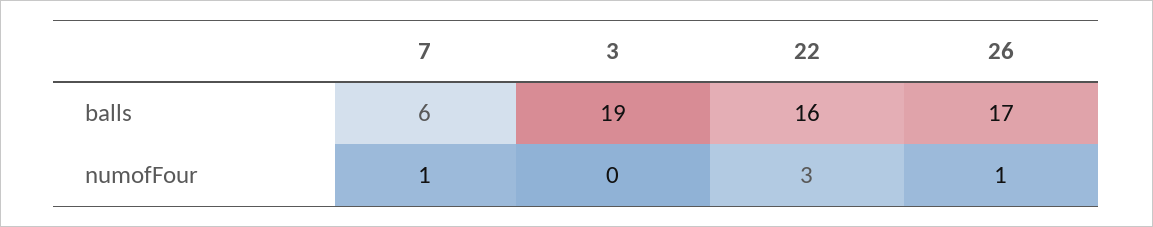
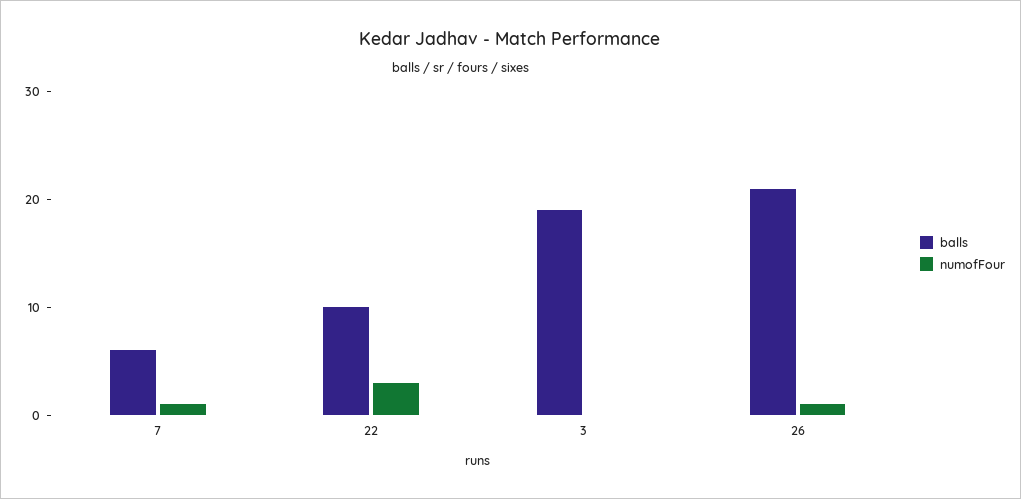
  {
    "balls": {
      "7": 6,
      "3": 19,
-     "22": 16,
+     "22": 10,
-     "26": 17
+     "26": 21
    },
    "numofFour": {
      "7": 1,
      "3": 0,
      "22": 3,
      "26": 1
    }
  }

